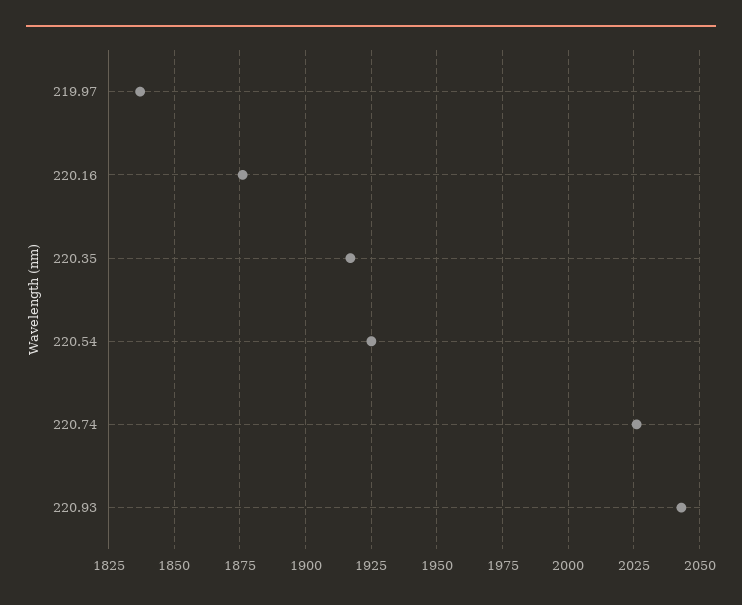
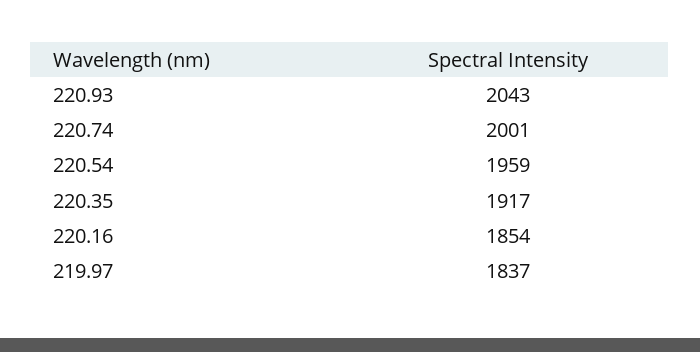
  {
    "219.97": 1837,
-   "220.16": 1875,
+   "220.16": 1854,
    "220.35": 1917,
-   "220.54": 1925,
+   "220.54": 1959,
-   "220.74": 2025,
+   "220.74": 2001,
    "220.93": 2043
  }

